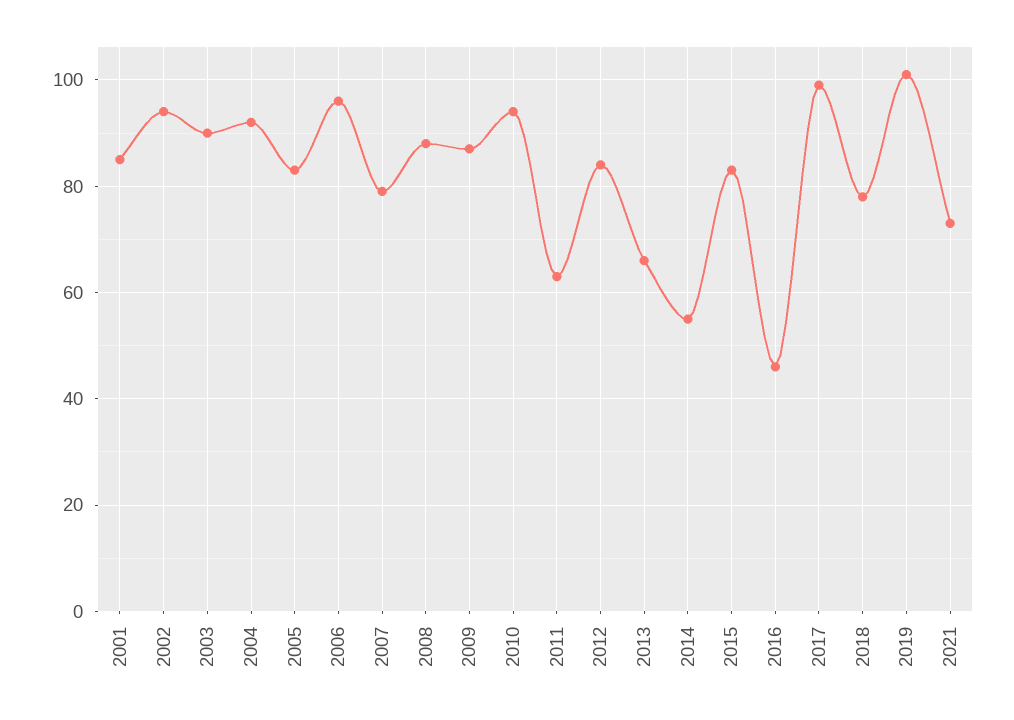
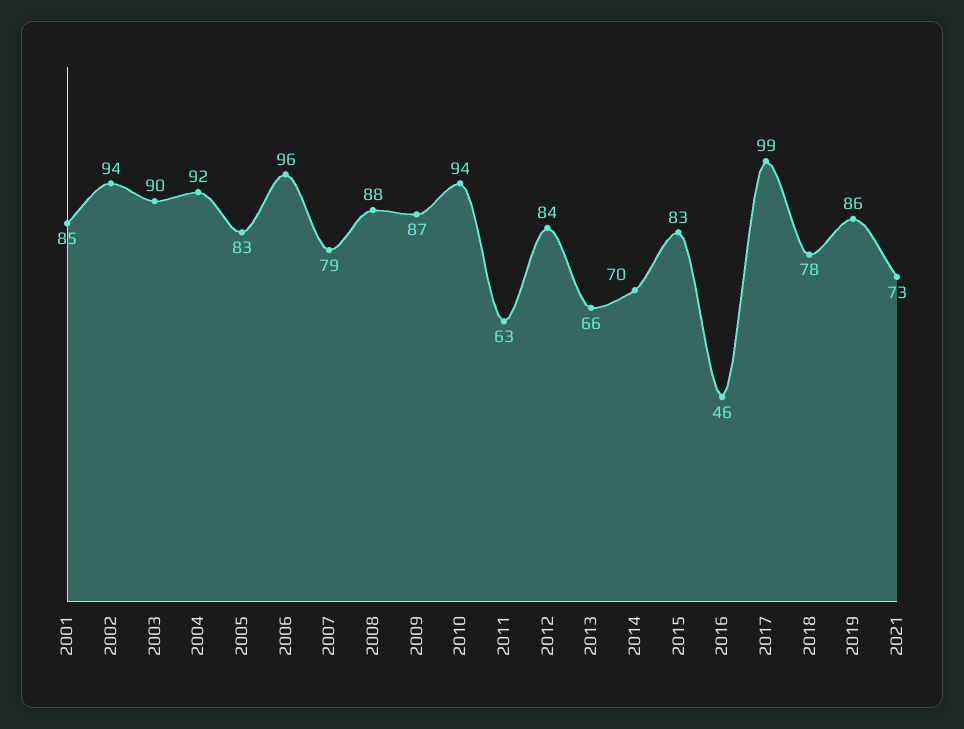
  {
    "2001": 85,
    "2002": 94,
    "2003": 90,
    "2004": 92,
    "2005": 83,
    "2006": 96,
    "2007": 79,
    "2008": 88,
    "2009": 87,
    "2010": 94,
    "2011": 63,
    "2012": 84,
    "2013": 66,
-   "2014": 55,
+   "2014": 70,
    "2015": 83,
    "2016": 46,
    "2017": 99,
    "2018": 78,
-   "2019": 100,
+   "2019": 86,
    "2021": 73
  }

